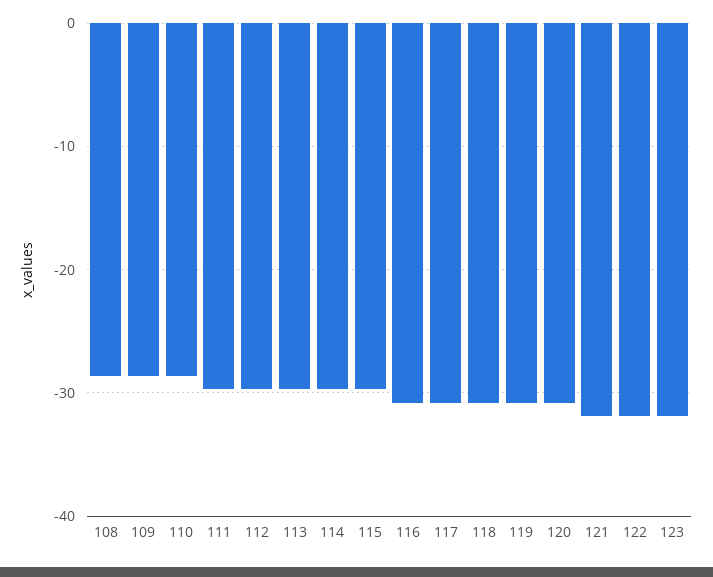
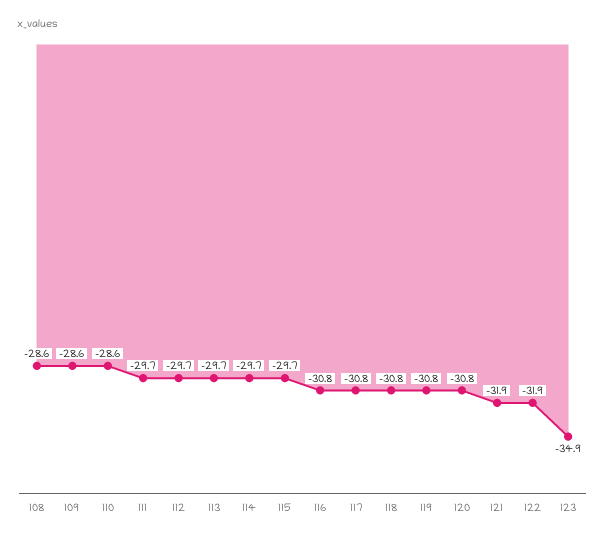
  {
    "108": -28.6,
    "109": -28.6,
    "110": -28.6,
    "111": -29.7,
    "112": -29.7,
    "113": -29.7,
    "114": -29.7,
    "115": -29.7,
    "116": -30.8,
    "117": -30.8,
    "118": -30.8,
    "119": -30.8,
    "120": -30.8,
    "121": -31.9,
    "122": -31.9,
-   "123": -32
+   "123": -34.9
  }

